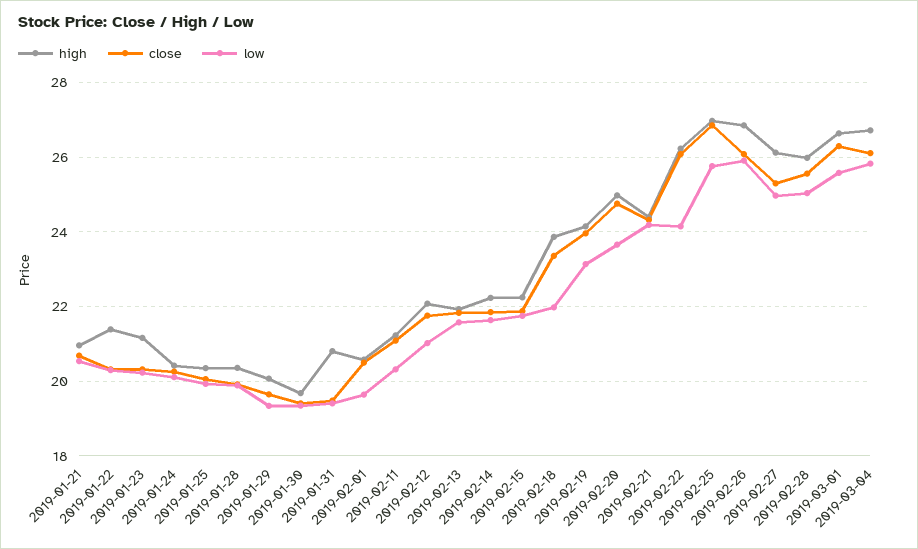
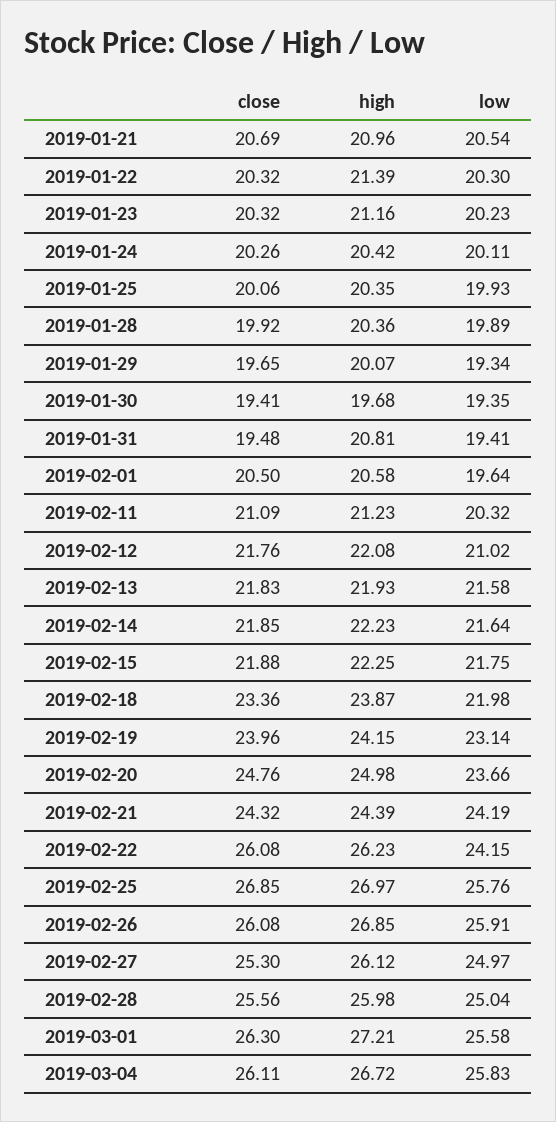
  {
    "high": {
      "2019-01-21": 20.96,
      "2019-01-22": 21.39,
      "2019-01-23": 21.16,
      "2019-01-24": 20.42,
      "2019-01-25": 20.35,
      "2019-01-28": 20.36,
      "2019-01-29": 20.07,
      "2019-01-30": 19.68,
      "2019-01-31": 20.81,
      "2019-02-01": 20.58,
      "2019-02-11": 21.23,
      "2019-02-12": 22.08,
      "2019-02-13": 21.93,
      "2019-02-14": 22.23,
      "2019-02-15": 22.25,
      "2019-02-18": 23.87,
      "2019-02-19": 24.15,
      "2019-02-20": 24.98,
      "2019-02-21": 24.39,
      "2019-02-22": 26.23,
      "2019-02-25": 26.97,
      "2019-02-26": 26.85,
      "2019-02-27": 26.12,
      "2019-02-28": 25.98,
-     "2019-03-01": 26.6,
+     "2019-03-01": 27.21,
      "2019-03-04": 26.72
    },
    "close": {
      "2019-01-21": 20.69,
      "2019-01-22": 20.32,
      "2019-01-23": 20.32,
      "2019-01-24": 20.26,
      "2019-01-25": 20.06,
      "2019-01-28": 19.92,
      "2019-01-29": 19.65,
      "2019-01-30": 19.41,
      "2019-01-31": 19.48,
      "2019-02-01": 20.5,
      "2019-02-11": 21.09,
      "2019-02-12": 21.76,
      "2019-02-13": 21.83,
      "2019-02-14": 21.85,
      "2019-02-15": 21.88,
      "2019-02-18": 23.36,
      "2019-02-19": 23.96,
      "2019-02-20": 24.76,
      "2019-02-21": 24.32,
      "2019-02-22": 26.08,
      "2019-02-25": 26.85,
      "2019-02-26": 26.08,
      "2019-02-27": 25.3,
      "2019-02-28": 25.56,
      "2019-03-01": 26.3,
      "2019-03-04": 26.11
    },
    "low": {
      "2019-01-21": 20.54,
      "2019-01-22": 20.3,
      "2019-01-23": 20.23,
      "2019-01-24": 20.11,
      "2019-01-25": 19.93,
      "2019-01-28": 19.89,
      "2019-01-29": 19.34,
      "2019-01-30": 19.35,
      "2019-01-31": 19.41,
      "2019-02-01": 19.64,
      "2019-02-11": 20.32,
      "2019-02-12": 21.02,
      "2019-02-13": 21.58,
      "2019-02-14": 21.64,
      "2019-02-15": 21.75,
      "2019-02-18": 21.98,
      "2019-02-19": 23.14,
      "2019-02-20": 23.66,
      "2019-02-21": 24.19,
      "2019-02-22": 24.15,
      "2019-02-25": 25.76,
      "2019-02-26": 25.91,
      "2019-02-27": 24.97,
      "2019-02-28": 25.04,
      "2019-03-01": 25.58,
      "2019-03-04": 25.83
    }
  }

